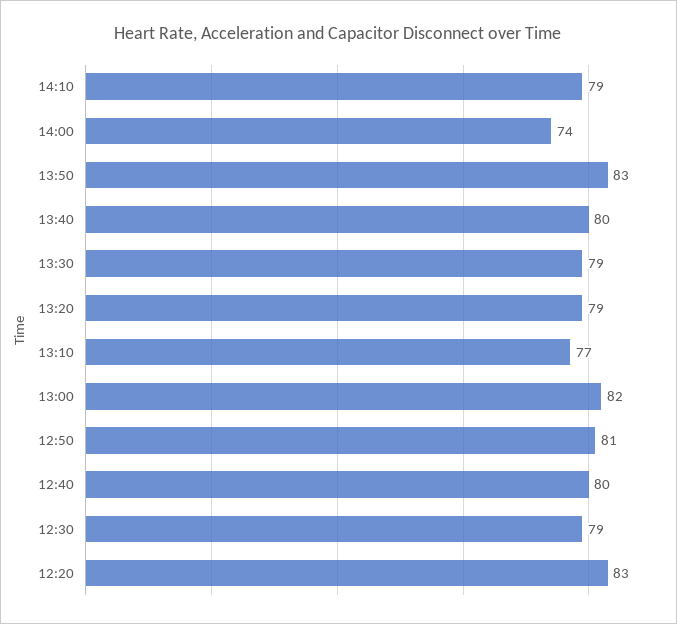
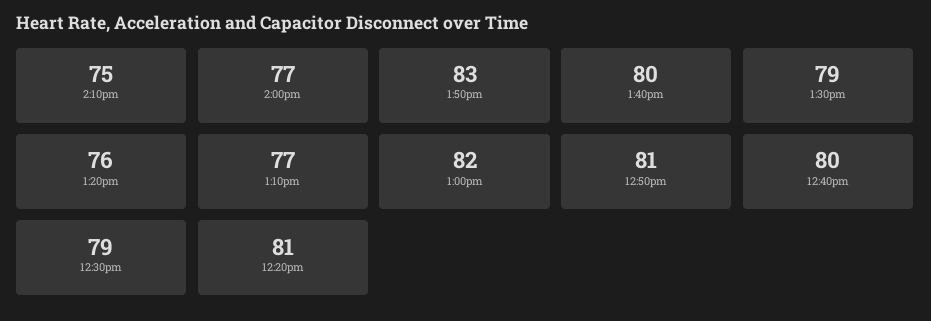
  {
-   "14:10": 79,
+   "14:10": 75,
-   "14:00": 74,
+   "14:00": 77,
    "13:50": 83,
    "13:40": 80,
    "13:30": 79,
-   "13:20": 79,
+   "13:20": 76,
    "13:10": 77,
    "13:00": 82,
    "12:50": 81,
    "12:40": 80,
    "12:30": 79,
-   "12:20": 83
+   "12:20": 81
  }

